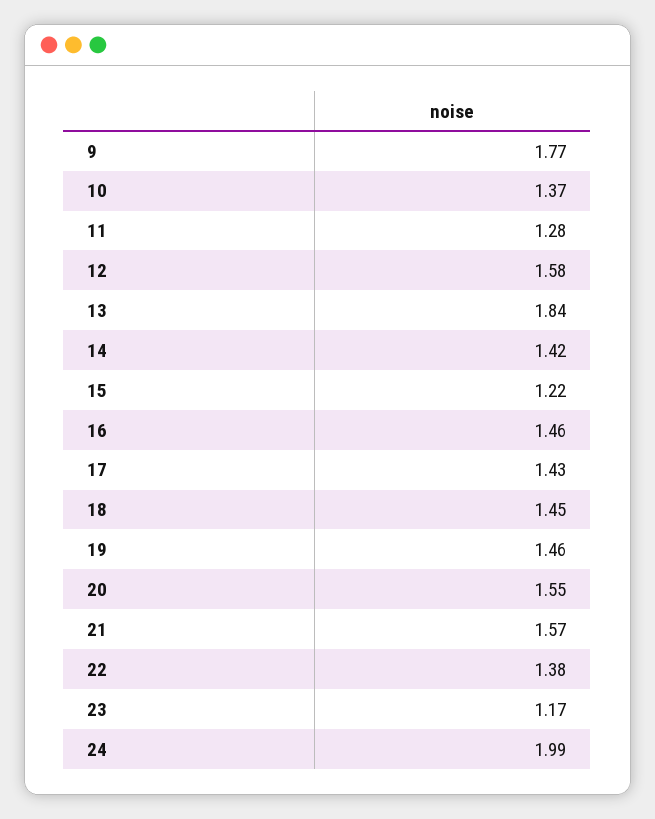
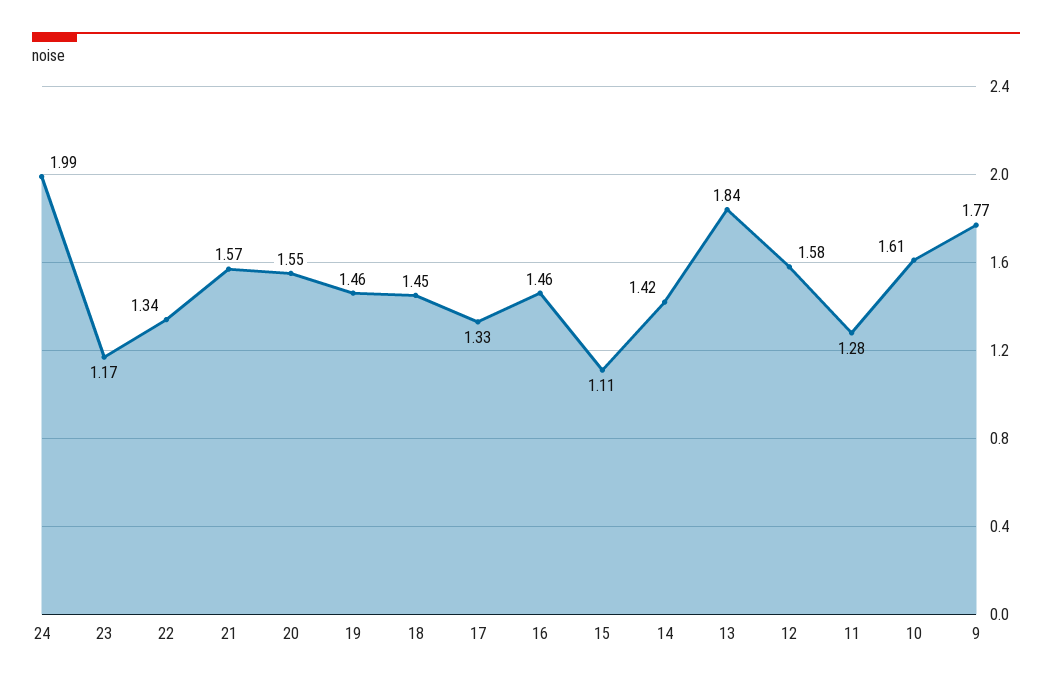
  {
    "9": 1.77,
-   "10": 1.37,
+   "10": 1.61,
    "11": 1.28,
    "12": 1.58,
    "13": 1.84,
    "14": 1.42,
-   "15": 1.22,
+   "15": 1.11,
    "16": 1.46,
-   "17": 1.43,
+   "17": 1.33,
    "18": 1.45,
    "19": 1.46,
    "20": 1.55,
    "21": 1.57,
-   "22": 1.38,
+   "22": 1.34,
    "23": 1.17,
    "24": 1.99
  }

